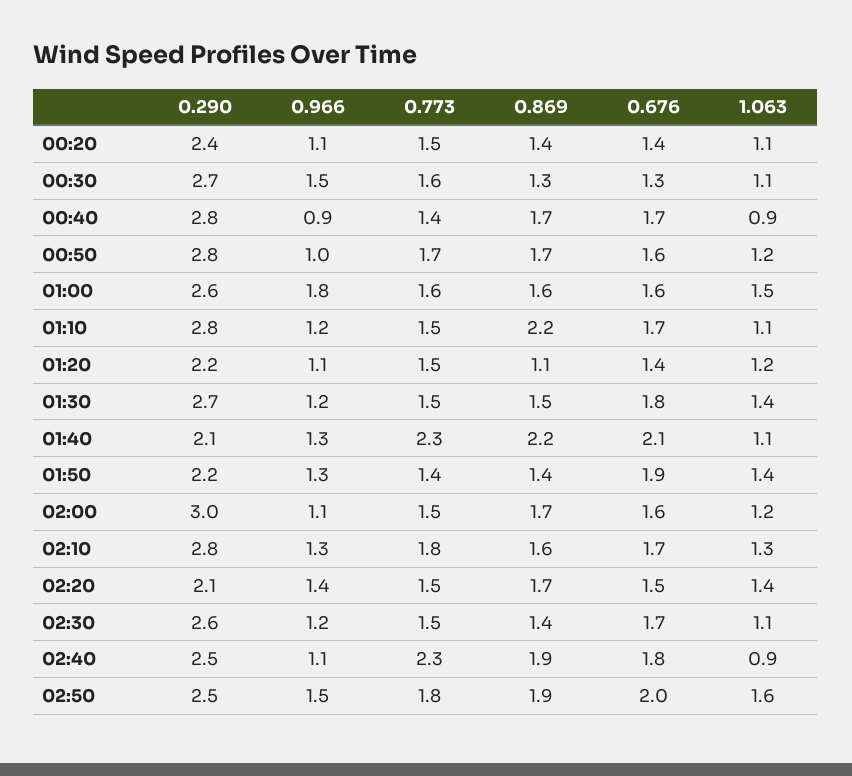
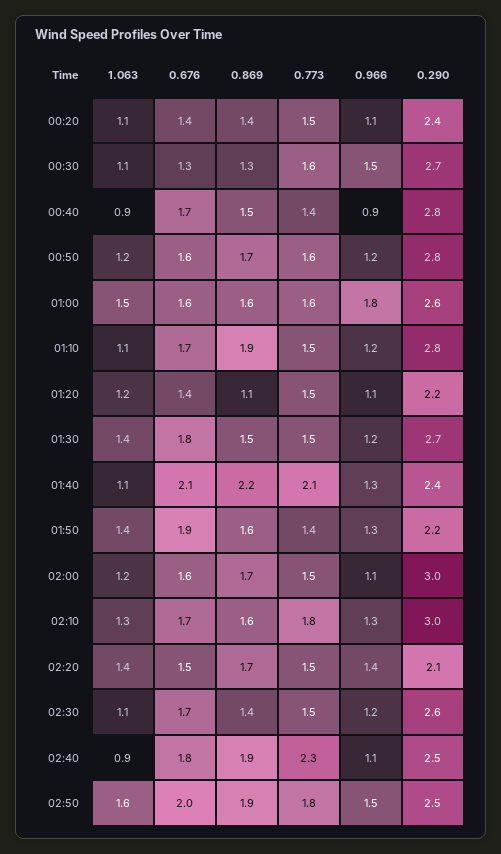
  {
    "0.290": {
      "00:20": 2.4,
      "00:30": 2.7,
      "00:40": 2.8,
      "00:50": 2.8,
      "01:00": 2.6,
      "01:10": 2.8,
      "01:20": 2.2,
      "01:30": 2.7,
-     "01:40": 2.1,
+     "01:40": 2.4,
      "01:50": 2.2,
      "02:00": 3,
-     "02:10": 2.8,
+     "02:10": 3,
      "02:20": 2.1,
      "02:30": 2.6,
      "02:40": 2.5,
      "02:50": 2.5
    },
    "0.966": {
      "00:20": 1.1,
      "00:30": 1.5,
      "00:40": 0.9,
-     "00:50": 1,
+     "00:50": 1.2,
      "01:00": 1.8,
      "01:10": 1.2,
      "01:20": 1.1,
      "01:30": 1.2,
      "01:40": 1.3,
      "01:50": 1.3,
      "02:00": 1.1,
      "02:10": 1.3,
      "02:20": 1.4,
      "02:30": 1.2,
      "02:40": 1.1,
      "02:50": 1.5
    },
    "0.773": {
      "00:20": 1.5,
      "00:30": 1.6,
      "00:40": 1.4,
-     "00:50": 1.7,
+     "00:50": 1.6,
      "01:00": 1.6,
      "01:10": 1.5,
      "01:20": 1.5,
      "01:30": 1.5,
-     "01:40": 2.3,
+     "01:40": 2.1,
      "01:50": 1.4,
      "02:00": 1.5,
      "02:10": 1.8,
      "02:20": 1.5,
      "02:30": 1.5,
      "02:40": 2.3,
      "02:50": 1.8
    },
    "0.869": {
      "00:20": 1.4,
      "00:30": 1.3,
-     "00:40": 1.7,
+     "00:40": 1.5,
      "00:50": 1.7,
      "01:00": 1.6,
-     "01:10": 2.2,
+     "01:10": 1.9,
      "01:20": 1.1,
      "01:30": 1.5,
      "01:40": 2.2,
-     "01:50": 1.4,
+     "01:50": 1.6,
      "02:00": 1.7,
      "02:10": 1.6,
      "02:20": 1.7,
      "02:30": 1.4,
      "02:40": 1.9,
      "02:50": 1.9
    },
    "0.676": {
      "00:20": 1.4,
      "00:30": 1.3,
      "00:40": 1.7,
      "00:50": 1.6,
      "01:00": 1.6,
      "01:10": 1.7,
      "01:20": 1.4,
      "01:30": 1.8,
      "01:40": 2.1,
      "01:50": 1.9,
      "02:00": 1.6,
      "02:10": 1.7,
      "02:20": 1.5,
      "02:30": 1.7,
      "02:40": 1.8,
      "02:50": 2
    },
    "1.063": {
      "00:20": 1.1,
      "00:30": 1.1,
      "00:40": 0.9,
      "00:50": 1.2,
      "01:00": 1.5,
      "01:10": 1.1,
      "01:20": 1.2,
      "01:30": 1.4,
      "01:40": 1.1,
      "01:50": 1.4,
      "02:00": 1.2,
      "02:10": 1.3,
      "02:20": 1.4,
      "02:30": 1.1,
      "02:40": 0.9,
      "02:50": 1.6
    }
  }

